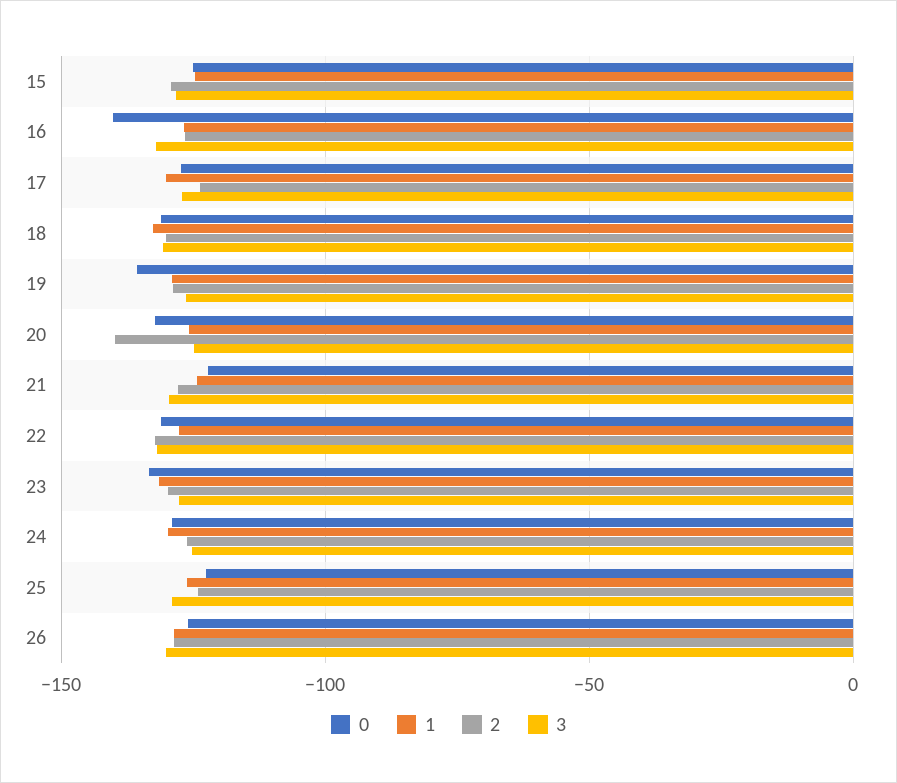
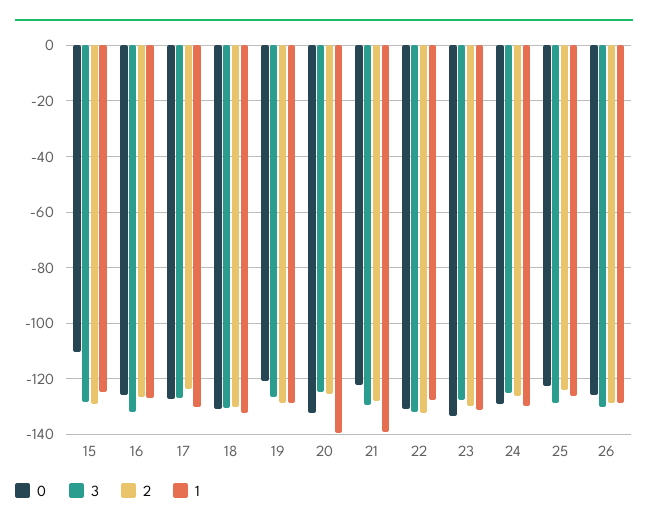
  {
    "0": {
-     "15": -125,
+     "15": -110,
-     "16": -140,
+     "16": -125,
      "17": -127.5,
      "18": -130,
-     "19": -135,
+     "19": -120,
      "20": -132.5,
      "21": -122.5,
      "22": -130,
      "23": -132.5,
      "24": -130,
      "25": -122.5,
      "26": -125
    },
    "1": {
      "15": -125,
      "16": -127.5,
      "17": -130,
      "18": -132.5,
      "19": -130,
-     "20": -125,
+     "20": -140,
-     "21": -125,
+     "21": -140,
      "22": -127.5,
      "23": -132.5,
      "24": -130,
      "25": -125,
      "26": -127.5
    },
    "2": {
      "15": -130,
      "16": -127.5,
      "17": -122.5,
      "18": -130,
      "19": -130,
-     "20": -140,
+     "20": -125,
      "21": -127.5,
      "22": -132.5,
      "23": -130,
      "24": -125,
      "25": -125,
      "26": -127.5
    },
    "3": {
      "15": -127.5,
      "16": -132.5,
      "17": -127.5,
      "18": -130,
      "19": -127.5,
      "20": -125,
      "21": -130,
      "22": -132.5,
      "23": -127.5,
      "24": -125,
      "25": -130,
      "26": -130
    }
  }

